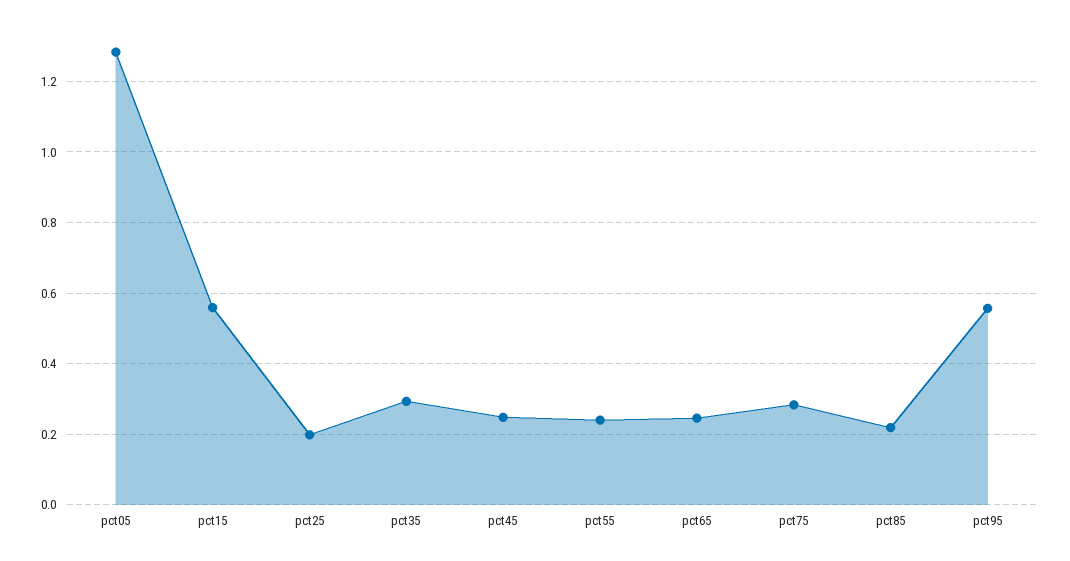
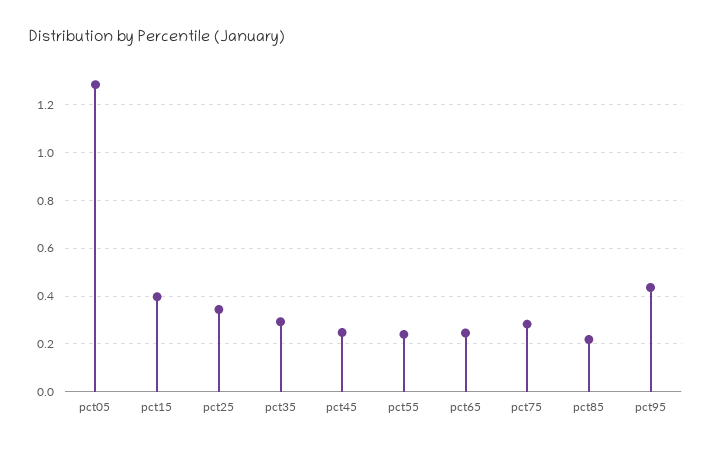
  {
    "pct05": 1.28,
-   "pct15": 0.56,
+   "pct15": 0.4,
-   "pct25": 0.2,
+   "pct25": 0.35,
    "pct35": 0.3,
    "pct45": 0.24,
    "pct55": 0.24,
    "pct65": 0.24,
    "pct75": 0.28,
    "pct85": 0.22,
-   "pct95": 0.56
+   "pct95": 0.45
  }

